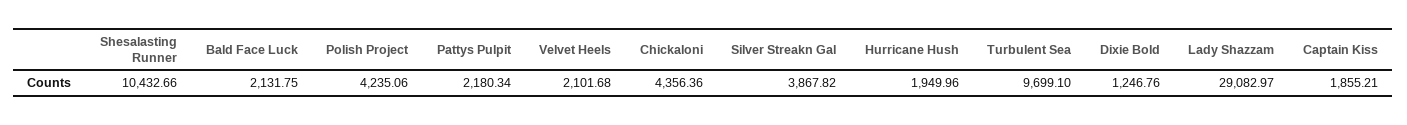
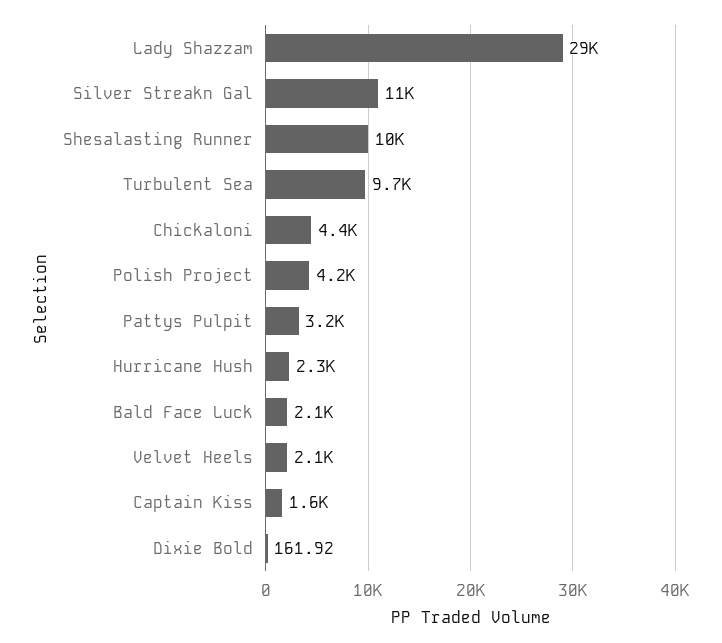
  {
    "Shesalasting Runner": 10432.66,
    "Bald Face Luck": 2131.75,
    "Polish Project": 4235.06,
-   "Pattys Pulpit": 2180.34,
+   "Pattys Pulpit": 3200,
    "Velvet Heels": 2101.68,
    "Chickaloni": 4356.36,
-   "Silver Streakn Gal": 3867.82,
+   "Silver Streakn Gal": 11000,
-   "Hurricane Hush": 1949.96,
+   "Hurricane Hush": 2300,
    "Turbulent Sea": 9699.1,
-   "Dixie Bold": 1246.76,
+   "Dixie Bold": 161.92,
    "Lady Shazzam": 29082.97,
-   "Captain Kiss": 1855.21
+   "Captain Kiss": 1600
  }

